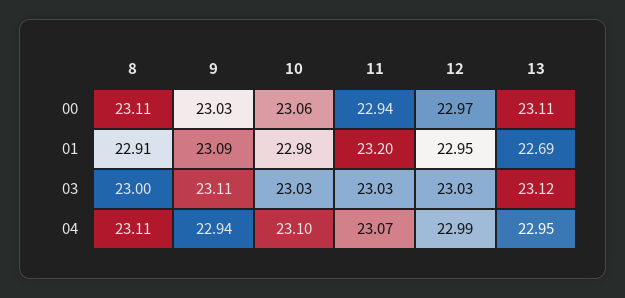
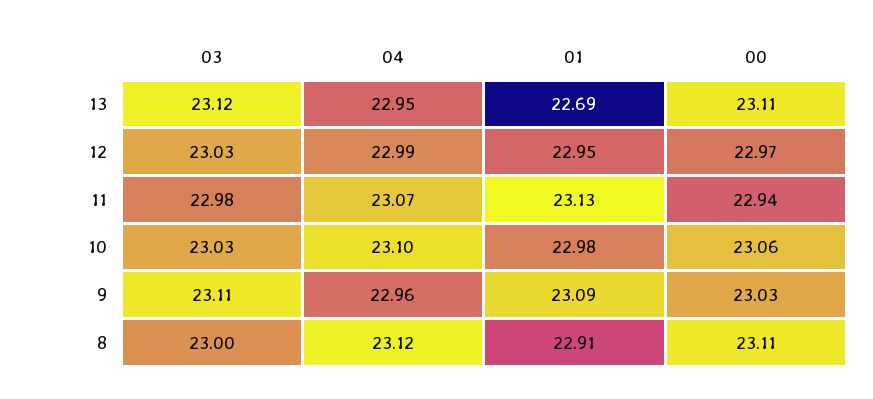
  {
    "8": {
      "00": 23.11,
      "01": 22.91,
      "03": 23,
-     "04": 23.11
+     "04": 23.12
    },
    "9": {
      "00": 23.03,
      "01": 23.09,
      "03": 23.11,
-     "04": 22.94
+     "04": 22.96
    },
    "10": {
      "00": 23.06,
      "01": 22.98,
      "03": 23.03,
      "04": 23.1
    },
    "11": {
      "00": 22.94,
-     "01": 23.2,
+     "01": 23.13,
-     "03": 23.03,
+     "03": 22.98,
      "04": 23.07
    },
    "12": {
      "00": 22.97,
      "01": 22.95,
      "03": 23.03,
      "04": 22.99
    },
    "13": {
      "00": 23.11,
      "01": 22.69,
      "03": 23.12,
      "04": 22.95
    }
  }

